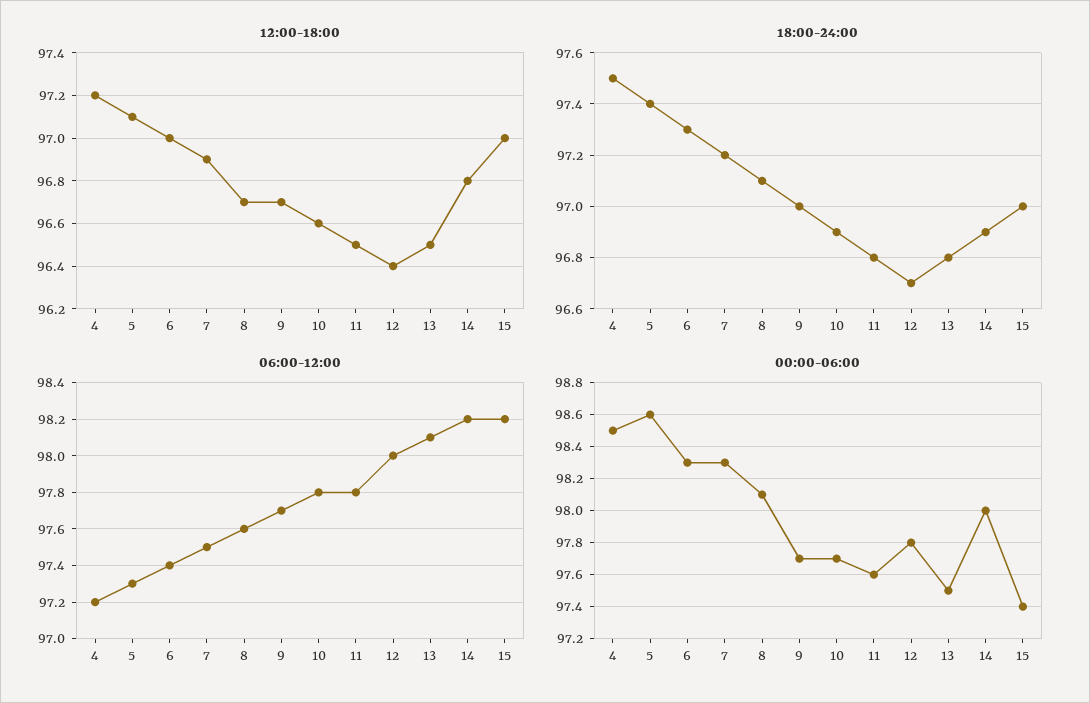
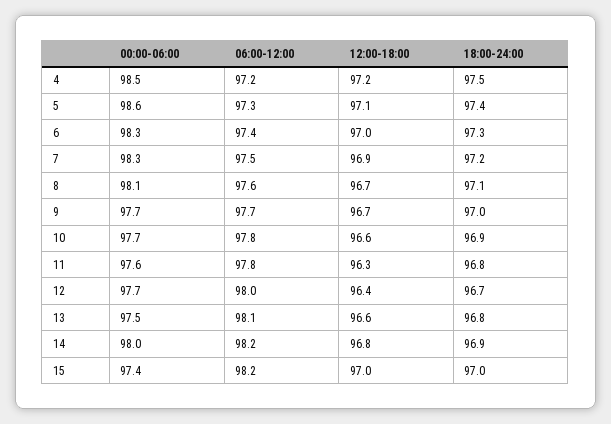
  {
    "12:00-18:00": {
      "4": 97.2,
      "5": 97.1,
      "6": 97,
      "7": 96.9,
      "8": 96.7,
      "9": 96.7,
      "10": 96.6,
-     "11": 96.5,
+     "11": 96.3,
      "12": 96.4,
-     "13": 96.5,
+     "13": 96.6,
      "14": 96.8,
      "15": 97
    },
    "18:00-24:00": {
      "4": 97.5,
      "5": 97.4,
      "6": 97.3,
      "7": 97.2,
      "8": 97.1,
      "9": 97,
      "10": 96.9,
      "11": 96.8,
      "12": 96.7,
      "13": 96.8,
      "14": 96.9,
      "15": 97
    },
    "06:00-12:00": {
      "4": 97.2,
      "5": 97.3,
      "6": 97.4,
      "7": 97.5,
      "8": 97.6,
      "9": 97.7,
      "10": 97.8,
      "11": 97.8,
      "12": 98,
      "13": 98.1,
      "14": 98.2,
      "15": 98.2
    },
    "00:00-06:00": {
      "4": 98.5,
      "5": 98.6,
      "6": 98.3,
      "7": 98.3,
      "8": 98.1,
      "9": 97.7,
      "10": 97.7,
      "11": 97.6,
-     "12": 97.8,
+     "12": 97.7,
      "13": 97.5,
      "14": 98,
      "15": 97.4
    }
  }

